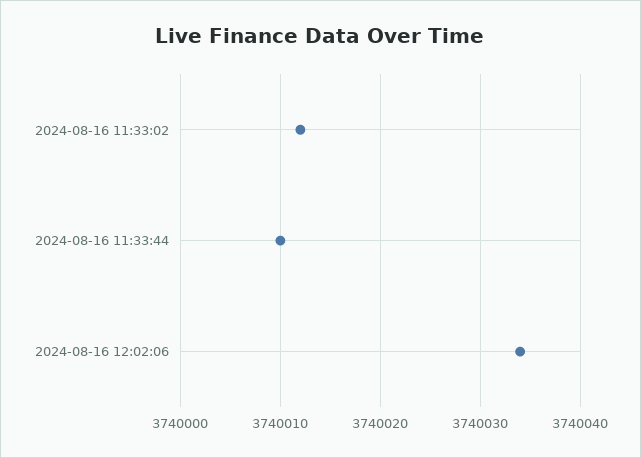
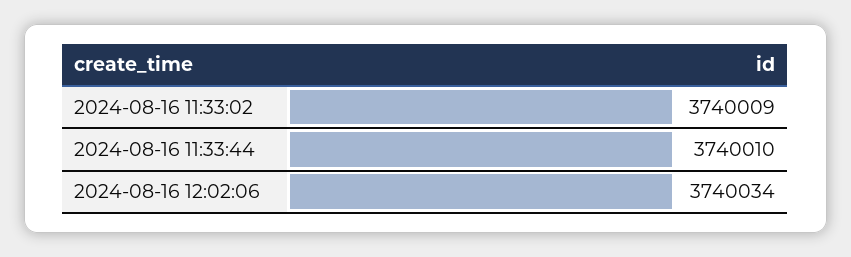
  {
-   "2024-08-16 11:33:02": 3740012,
+   "2024-08-16 11:33:02": 3740009,
    "2024-08-16 11:33:44": 3740010,
    "2024-08-16 12:02:06": 3740034
  }

